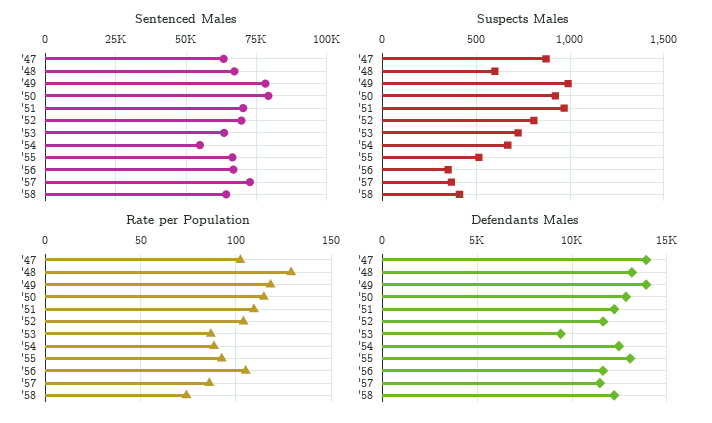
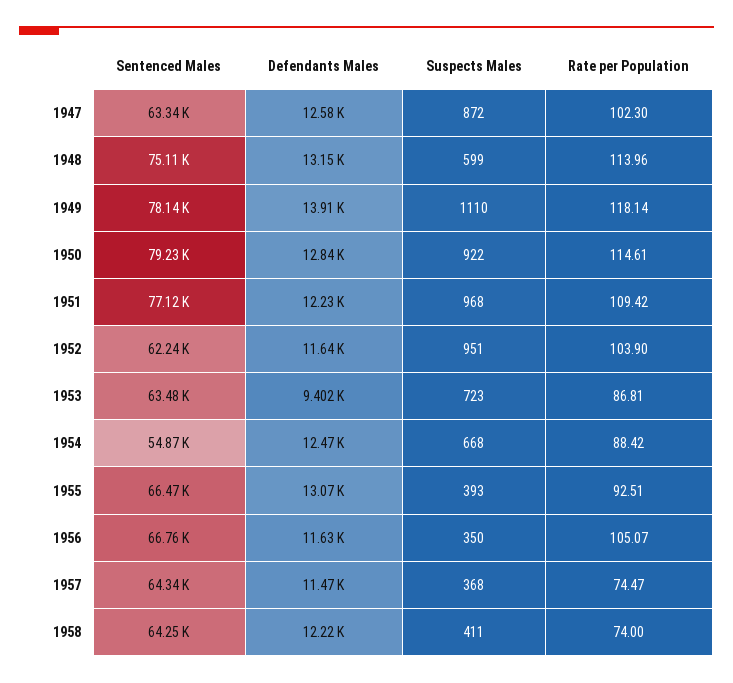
  {
    "Sentenced Males": {
      "'47": 63340,
-     "'48": 67500,
+     "'48": 75110,
      "'49": 78140,
      "'50": 79230,
-     "'51": 70000,
+     "'51": 77120,
-     "'52": 70000,
+     "'52": 62240,
      "'53": 63480,
      "'54": 54870,
      "'55": 66470,
      "'56": 66760,
-     "'57": 72500,
+     "'57": 64340,
      "'58": 64250
    },
    "Suspects Males": {
      "'47": 872,
      "'48": 599,
-     "'49": 1000,
+     "'49": 1110,
      "'50": 922,
      "'51": 968,
-     "'52": 800,
+     "'52": 951,
      "'53": 723,
      "'54": 668,
-     "'55": 500,
+     "'55": 393,
      "'56": 350,
      "'57": 368,
      "'58": 411
    },
    "Rate per Population": {
      "'47": 102.3,
-     "'48": 130,
+     "'48": 113.96,
      "'49": 118.14,
      "'50": 114.61,
      "'51": 109.42,
      "'52": 103.9,
      "'53": 86.81,
      "'54": 88.42,
      "'55": 92.51,
      "'56": 105.07,
-     "'57": 85,
+     "'57": 74.47,
      "'58": 74
    },
    "Defendants Males": {
-     "'47": 14000,
+     "'47": 12580,
      "'48": 13150,
      "'49": 13910,
      "'50": 12840,
      "'51": 12230,
      "'52": 11640,
      "'53": 9402,
      "'54": 12470,
      "'55": 13070,
      "'56": 11630,
      "'57": 11470,
      "'58": 12220
    }
  }

